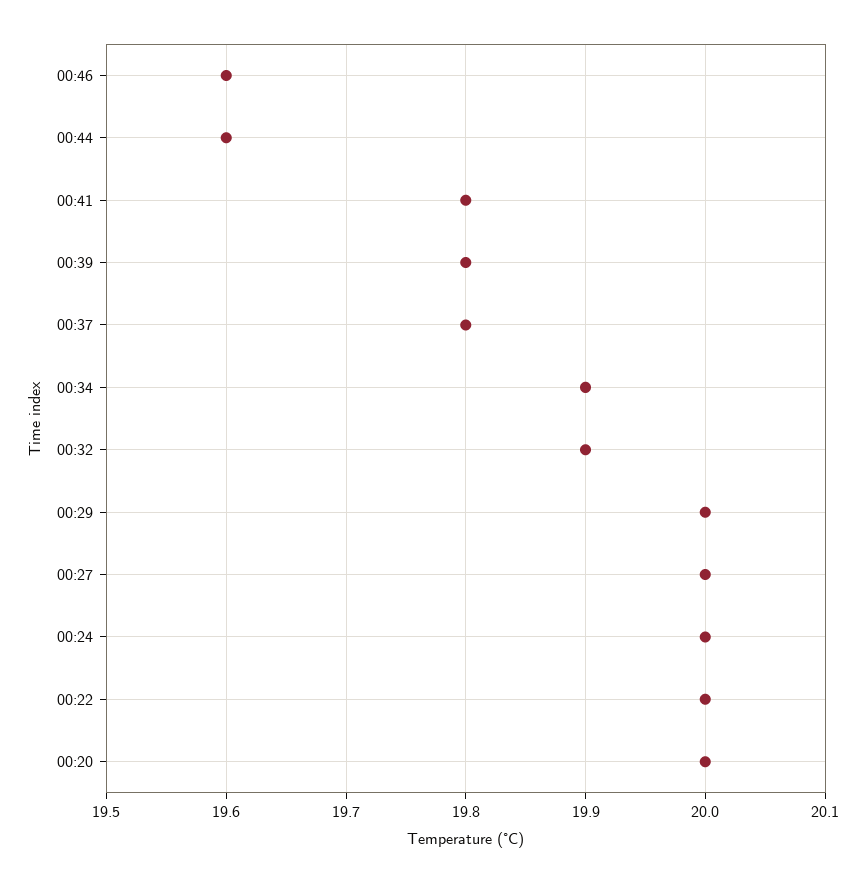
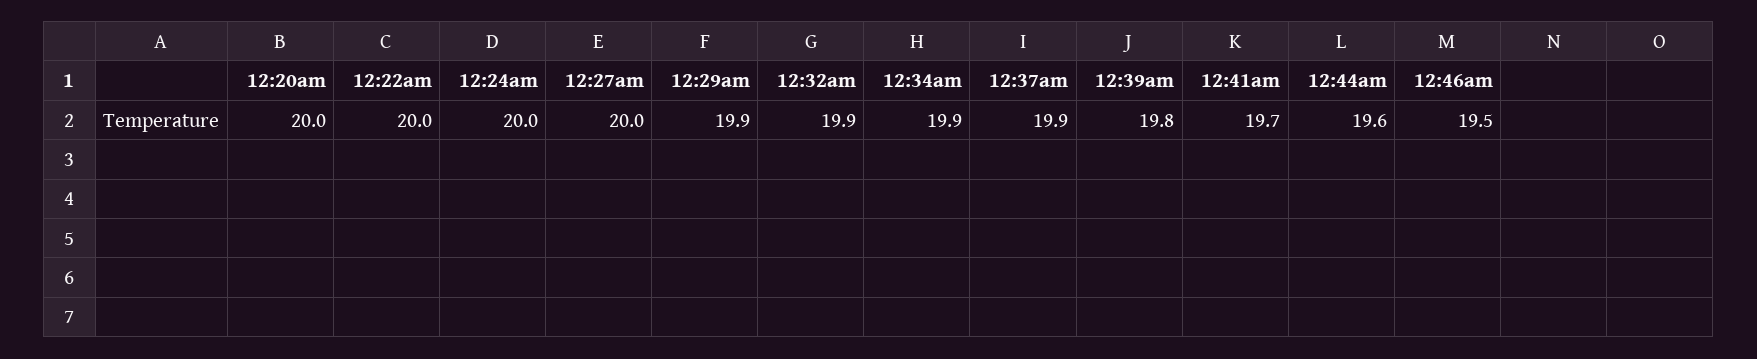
  {
-   "00:46": 19.6,
+   "00:46": 19.5,
    "00:44": 19.6,
-   "00:41": 19.8,
+   "00:41": 19.7,
    "00:39": 19.8,
-   "00:37": 19.8,
+   "00:37": 19.9,
    "00:34": 19.9,
    "00:32": 19.9,
-   "00:29": 20,
+   "00:29": 19.9,
    "00:27": 20,
    "00:24": 20,
    "00:22": 20,
    "00:20": 20
  }

